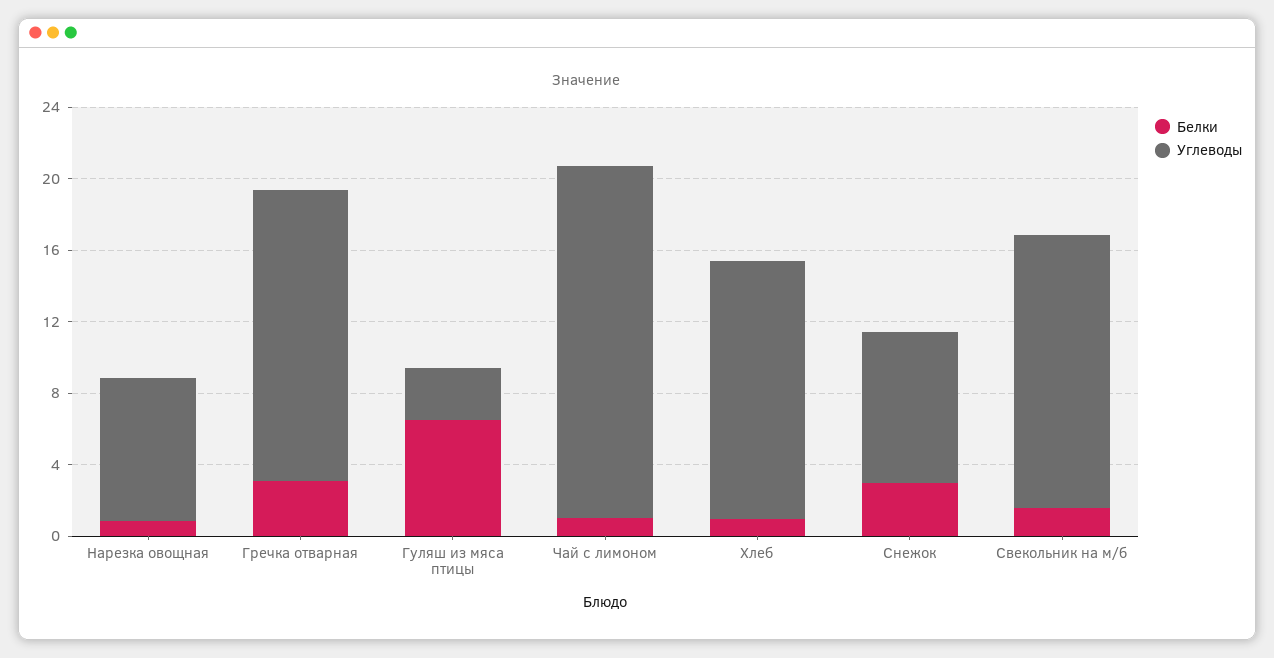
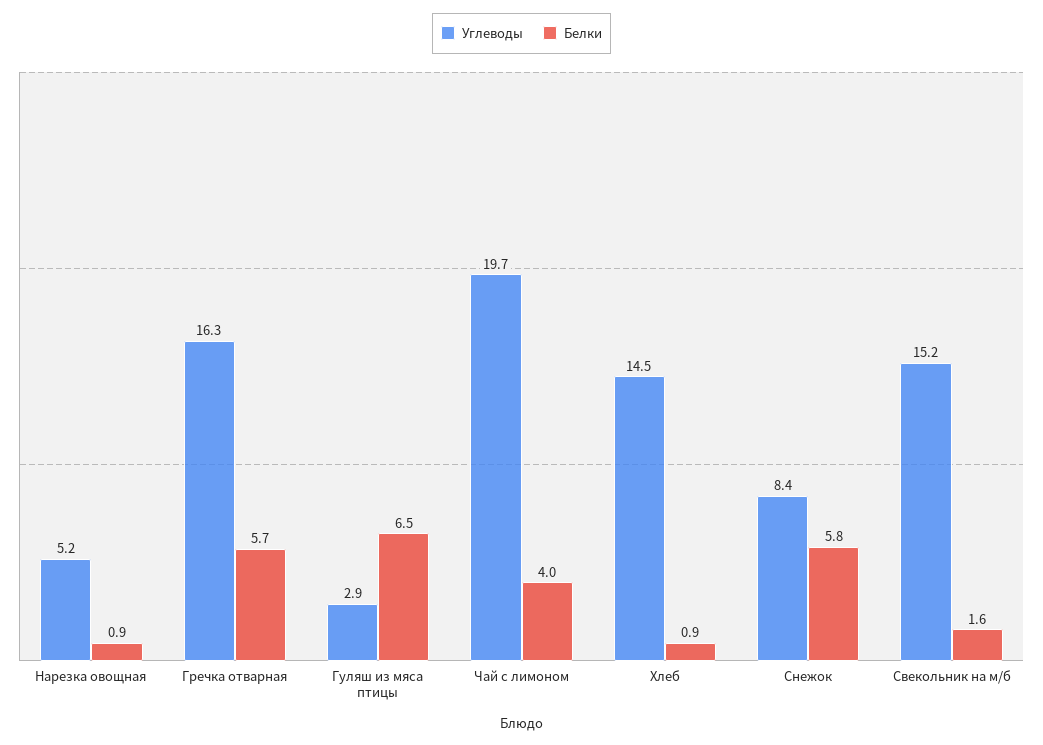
  {
    "Белки": {
      "Нарезка овощная": 0.9,
-     "Гречка отварная": 3,
+     "Гречка отварная": 5.7,
      "Гуляш из мяса птицы": 6.5,
-     "Чай с лимоном": 1,
+     "Чай с лимоном": 4,
      "Хлеб": 0.9,
-     "Снежок": 3,
+     "Снежок": 5.8,
      "Свекольник на м/б": 1.6
    },
    "Углеводы": {
-     "Нарезка овощная": 8,
+     "Нарезка овощная": 5.2,
      "Гречка отварная": 16.3,
      "Гуляш из мяса птицы": 2.9,
      "Чай с лимоном": 19.7,
      "Хлеб": 14.5,
      "Снежок": 8.4,
      "Свекольник на м/б": 15.2
    }
  }

